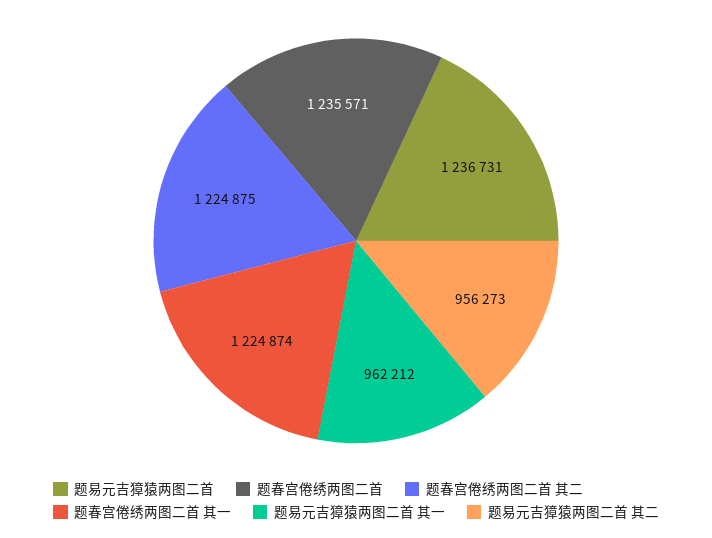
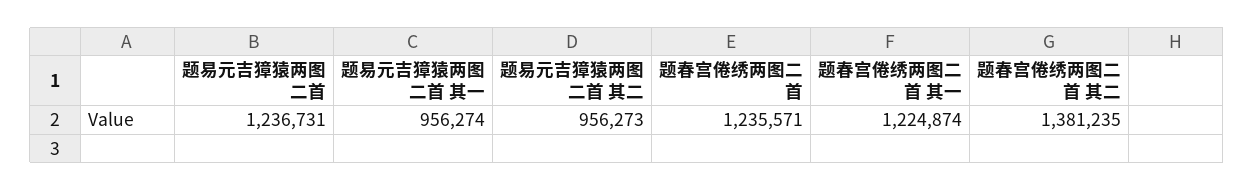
  {
    "题易元吉獐猿两图二首": 1236731,
    "题春宫倦绣两图二首": 1235571,
-   "题春宫倦绣两图二首 其二": 1224875,
+   "题春宫倦绣两图二首 其二": 1381235,
    "题春宫倦绣两图二首 其一": 1224874,
-   "题易元吉獐猿两图二首 其一": 962212,
+   "题易元吉獐猿两图二首 其一": 956274,
    "题易元吉獐猿两图二首 其二": 956273
  }

